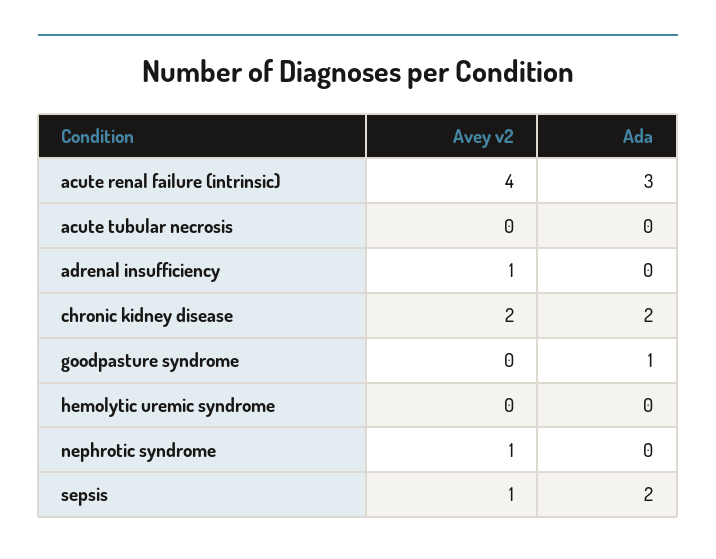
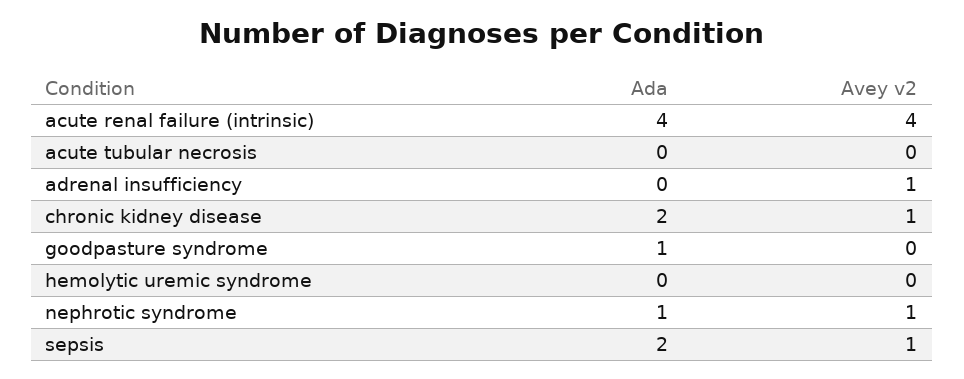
  {
    "Avey v2": {
      "acute renal failure (intrinsic)": 4,
      "acute tubular necrosis": 0,
      "adrenal insufficiency": 1,
-     "chronic kidney disease": 2,
+     "chronic kidney disease": 1,
      "goodpasture syndrome": 0,
      "hemolytic uremic syndrome": 0,
      "nephrotic syndrome": 1,
      "sepsis": 1
    },
    "Ada": {
-     "acute renal failure (intrinsic)": 3,
+     "acute renal failure (intrinsic)": 4,
      "acute tubular necrosis": 0,
      "adrenal insufficiency": 0,
      "chronic kidney disease": 2,
      "goodpasture syndrome": 1,
      "hemolytic uremic syndrome": 0,
-     "nephrotic syndrome": 0,
+     "nephrotic syndrome": 1,
      "sepsis": 2
    }
  }

